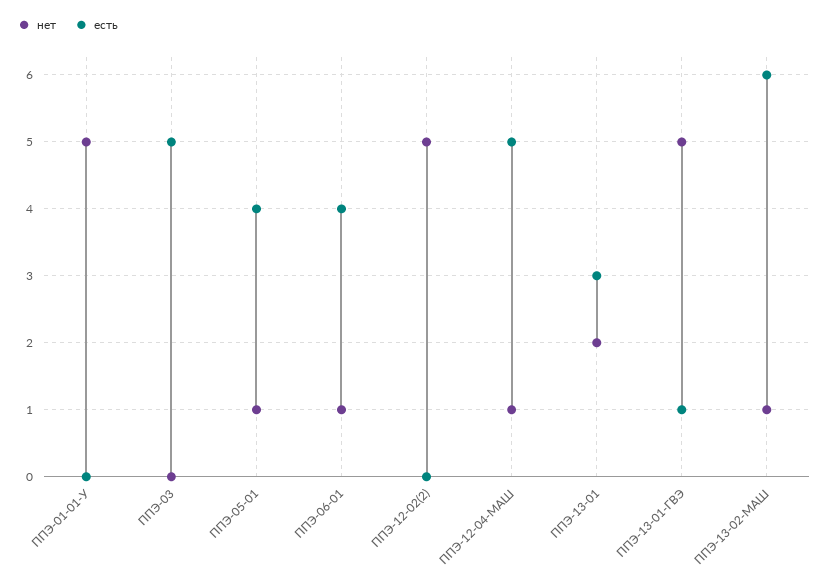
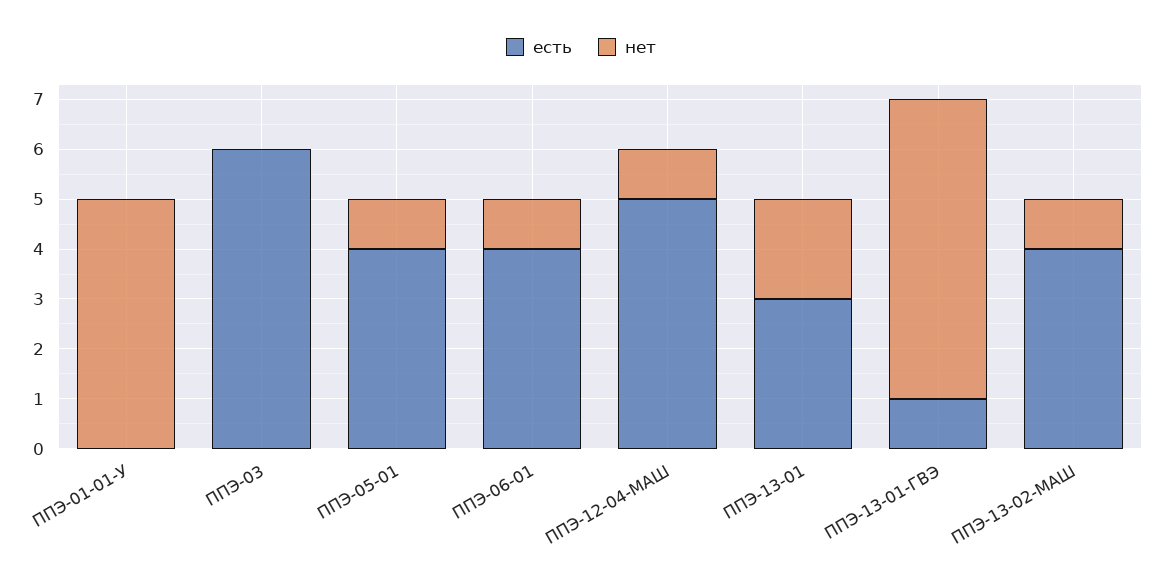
  {
    "нет": {
      "ППЭ-01-01-У": 5,
      "ППЭ-03": 0,
      "ППЭ-05-01": 1,
      "ППЭ-06-01": 1,
-     "ППЭ-12-02(2)": 5,
      "ППЭ-12-04-МАШ": 1,
      "ППЭ-13-01": 2,
-     "ППЭ-13-01-ГВЭ": 5,
+     "ППЭ-13-01-ГВЭ": 6,
      "ППЭ-13-02-МАШ": 1
    },
    "есть": {
      "ППЭ-01-01-У": 0,
-     "ППЭ-03": 5,
+     "ППЭ-03": 6,
      "ППЭ-05-01": 4,
      "ППЭ-06-01": 4,
-     "ППЭ-12-02(2)": 0,
      "ППЭ-12-04-МАШ": 5,
      "ППЭ-13-01": 3,
      "ППЭ-13-01-ГВЭ": 1,
-     "ППЭ-13-02-МАШ": 6
+     "ППЭ-13-02-МАШ": 4
    }
  }

